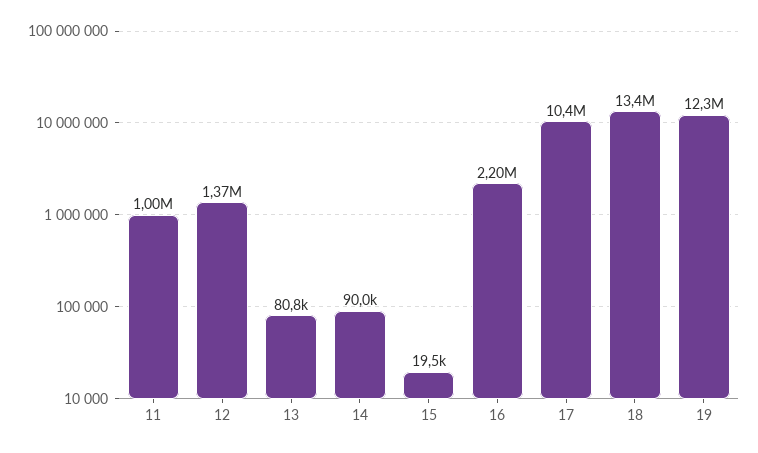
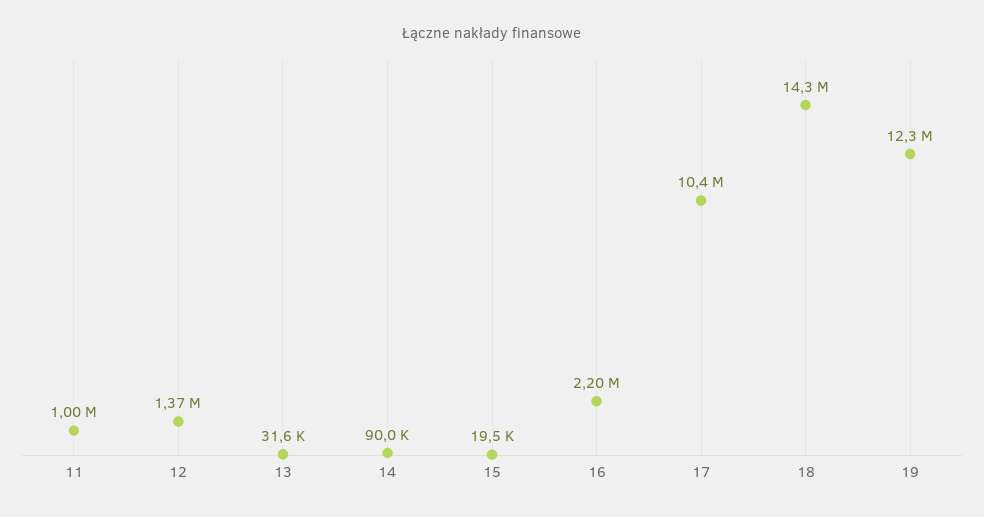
  {
    "11": 1000000,
    "12": 1370000,
-   "13": 80800,
+   "13": 31600,
    "14": 90000,
    "15": 19500,
    "16": 2200000,
    "17": 10400000,
-   "18": 13400000,
+   "18": 14300000,
    "19": 12300000
  }

